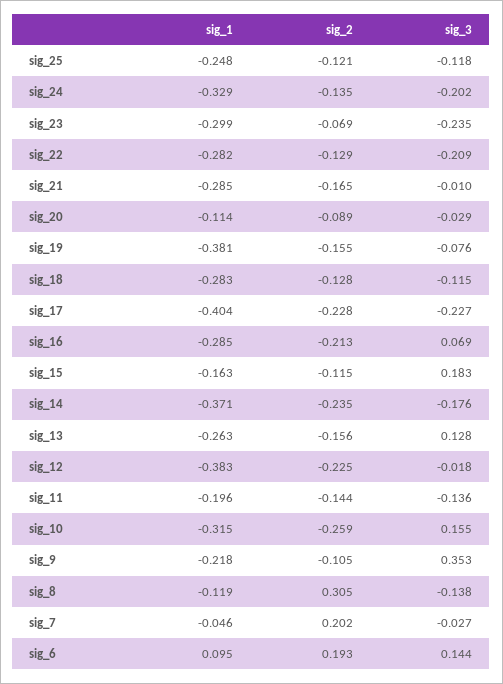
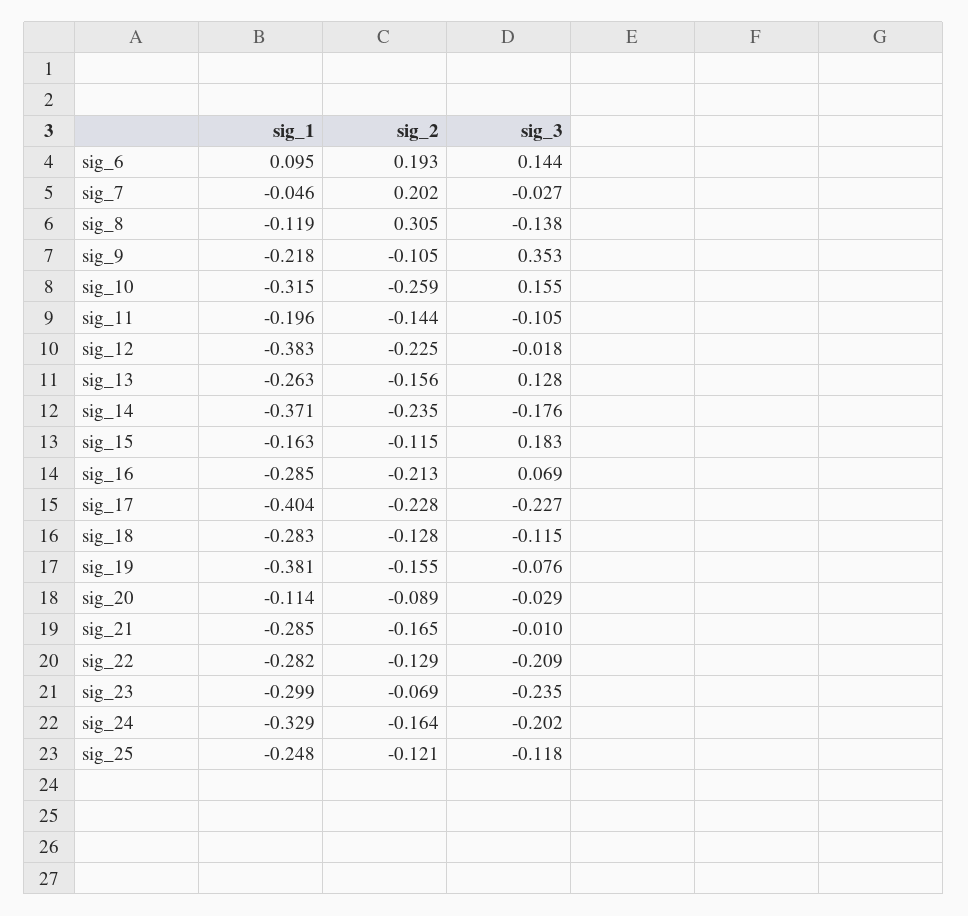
  {
    "sig_1": {
      "sig_25": -0.248,
      "sig_24": -0.329,
      "sig_23": -0.299,
      "sig_22": -0.282,
      "sig_21": -0.285,
      "sig_20": -0.114,
      "sig_19": -0.381,
      "sig_18": -0.283,
      "sig_17": -0.404,
      "sig_16": -0.285,
      "sig_15": -0.163,
      "sig_14": -0.371,
      "sig_13": -0.263,
      "sig_12": -0.383,
      "sig_11": -0.196,
      "sig_10": -0.315,
      "sig_9": -0.218,
      "sig_8": -0.119,
      "sig_7": -0.046,
      "sig_6": 0.095
    },
    "sig_2": {
      "sig_25": -0.121,
-     "sig_24": -0.135,
+     "sig_24": -0.164,
      "sig_23": -0.069,
      "sig_22": -0.129,
      "sig_21": -0.165,
      "sig_20": -0.089,
      "sig_19": -0.155,
      "sig_18": -0.128,
      "sig_17": -0.228,
      "sig_16": -0.213,
      "sig_15": -0.115,
      "sig_14": -0.235,
      "sig_13": -0.156,
      "sig_12": -0.225,
      "sig_11": -0.144,
      "sig_10": -0.259,
      "sig_9": -0.105,
      "sig_8": 0.305,
      "sig_7": 0.202,
      "sig_6": 0.193
    },
    "sig_3": {
      "sig_25": -0.118,
      "sig_24": -0.202,
      "sig_23": -0.235,
      "sig_22": -0.209,
      "sig_21": -0.01,
      "sig_20": -0.029,
      "sig_19": -0.076,
      "sig_18": -0.115,
      "sig_17": -0.227,
      "sig_16": 0.069,
      "sig_15": 0.183,
      "sig_14": -0.176,
      "sig_13": 0.128,
      "sig_12": -0.018,
-     "sig_11": -0.136,
+     "sig_11": -0.105,
      "sig_10": 0.155,
      "sig_9": 0.353,
      "sig_8": -0.138,
      "sig_7": -0.027,
      "sig_6": 0.144
    }
  }

